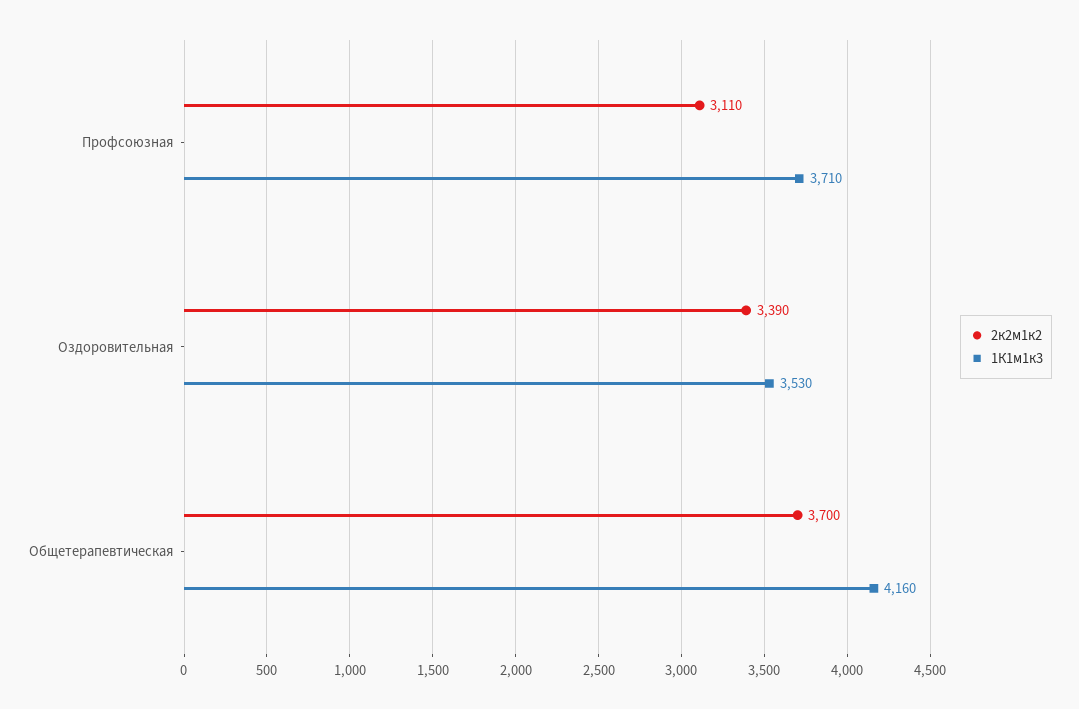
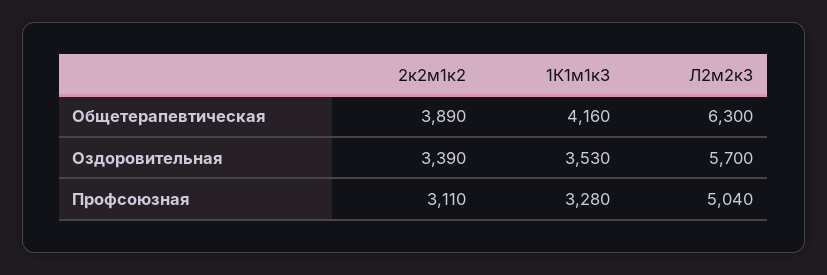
  {
    "2к2м1к2": {
      "Профсоюзная": 3110,
      "Оздоровительная": 3390,
-     "Общетерапевтическая": 3700
+     "Общетерапевтическая": 3890
    },
    "1К1м1к3": {
-     "Профсоюзная": 3710,
+     "Профсоюзная": 3280,
      "Оздоровительная": 3530,
      "Общетерапевтическая": 4160
-   }
+   },
+   "Л2м2к3": {
+     "Общетерапевтическая": 6300,
+     "Оздоровительная": 5700,
+     "Профсоюзная": 5040
+   }
  }

